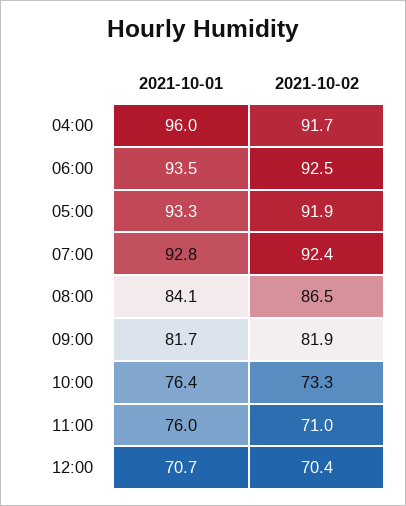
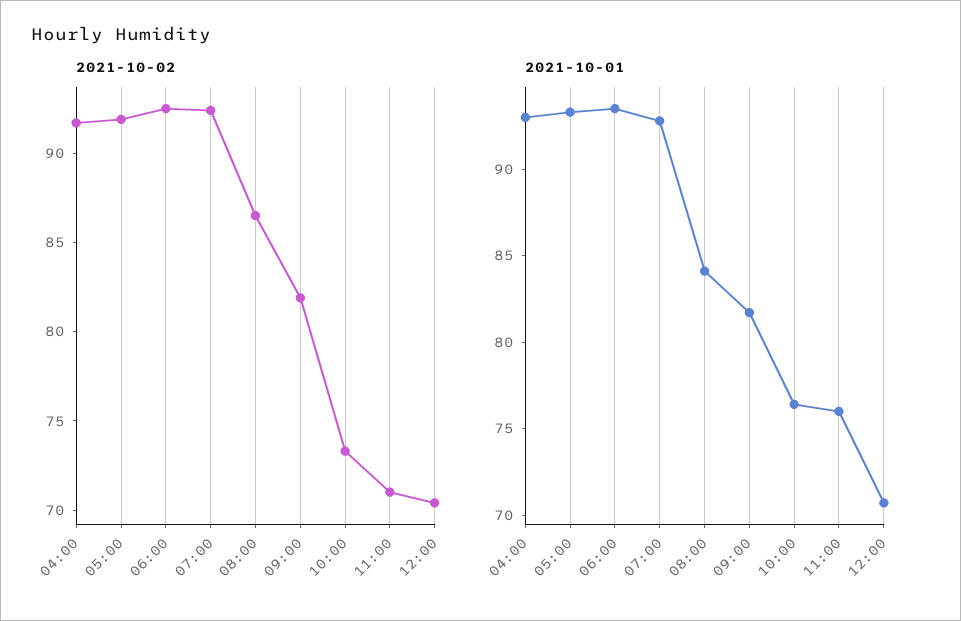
  {
    "2021-10-01": {
-     "04:00": 96,
+     "04:00": 93,
      "06:00": 93.5,
      "05:00": 93.3,
      "07:00": 92.8,
      "08:00": 84.1,
      "09:00": 81.7,
      "10:00": 76.4,
      "11:00": 76,
      "12:00": 70.7
    },
    "2021-10-02": {
      "04:00": 91.7,
      "06:00": 92.5,
      "05:00": 91.9,
      "07:00": 92.4,
      "08:00": 86.5,
      "09:00": 81.9,
      "10:00": 73.3,
      "11:00": 71,
      "12:00": 70.4
    }
  }

